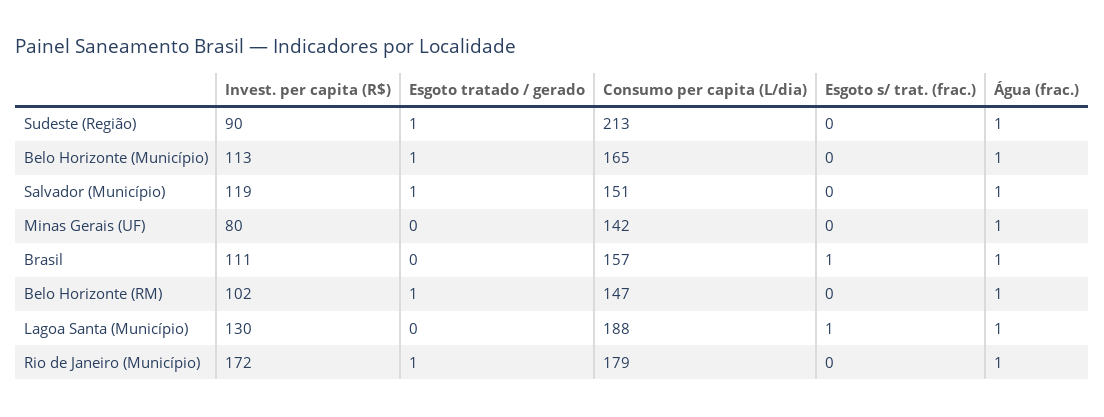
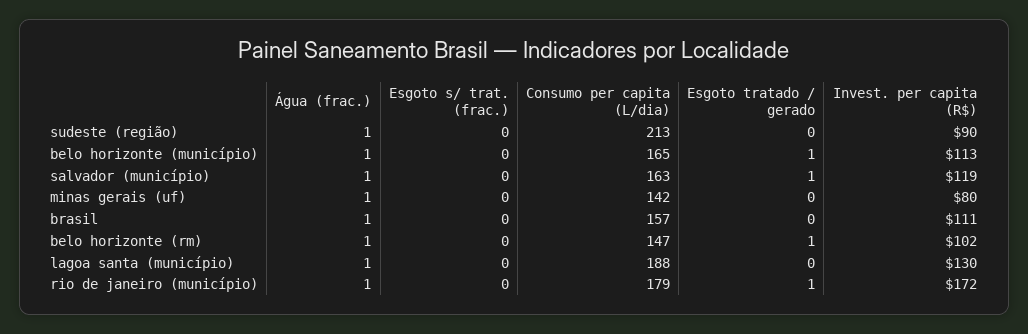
  {
    "Invest. per capita (R$)": {
      "Sudeste (Região)": 90,
      "Belo Horizonte (Município)": 113,
      "Salvador (Município)": 119,
      "Minas Gerais (UF)": 80,
      "Brasil": 111,
      "Belo Horizonte (RM)": 102,
      "Lagoa Santa (Município)": 130,
      "Rio de Janeiro (Município)": 172
    },
    "Esgoto tratado / gerado": {
-     "Sudeste (Região)": 1,
+     "Sudeste (Região)": 0,
      "Belo Horizonte (Município)": 1,
      "Salvador (Município)": 1,
      "Minas Gerais (UF)": 0,
      "Brasil": 0,
      "Belo Horizonte (RM)": 1,
      "Lagoa Santa (Município)": 0,
      "Rio de Janeiro (Município)": 1
    },
    "Consumo per capita (L/dia)": {
      "Sudeste (Região)": 213,
      "Belo Horizonte (Município)": 165,
-     "Salvador (Município)": 151,
+     "Salvador (Município)": 163,
      "Minas Gerais (UF)": 142,
      "Brasil": 157,
      "Belo Horizonte (RM)": 147,
      "Lagoa Santa (Município)": 188,
      "Rio de Janeiro (Município)": 179
    },
    "Esgoto s/ trat. (frac.)": {
      "Sudeste (Região)": 0,
      "Belo Horizonte (Município)": 0,
      "Salvador (Município)": 0,
      "Minas Gerais (UF)": 0,
-     "Brasil": 1,
+     "Brasil": 0,
      "Belo Horizonte (RM)": 0,
-     "Lagoa Santa (Município)": 1,
+     "Lagoa Santa (Município)": 0,
      "Rio de Janeiro (Município)": 0
    },
    "Água (frac.)": {
      "Sudeste (Região)": 1,
      "Belo Horizonte (Município)": 1,
      "Salvador (Município)": 1,
      "Minas Gerais (UF)": 1,
      "Brasil": 1,
      "Belo Horizonte (RM)": 1,
      "Lagoa Santa (Município)": 1,
      "Rio de Janeiro (Município)": 1
    }
  }

